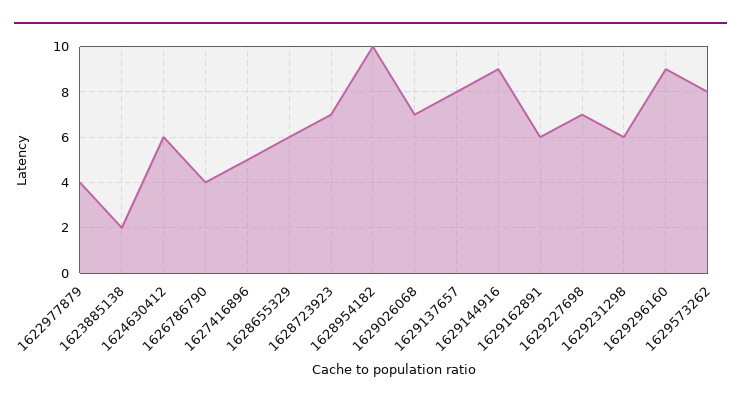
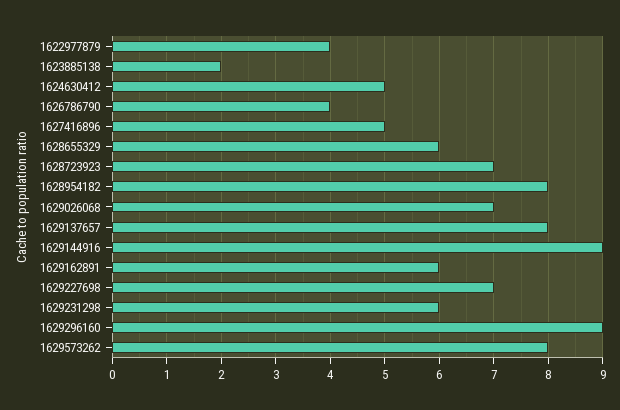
  {
    "1622977879": 4,
    "1623885138": 2,
-   "1624630412": 6,
+   "1624630412": 5,
    "1626786790": 4,
    "1627416896": 5,
    "1628655329": 6,
    "1628723923": 7,
-   "1628954182": 10,
+   "1628954182": 8,
    "1629026068": 7,
    "1629137657": 8,
    "1629144916": 9,
    "1629162891": 6,
    "1629227698": 7,
    "1629231298": 6,
    "1629296160": 9,
    "1629573262": 8
  }

